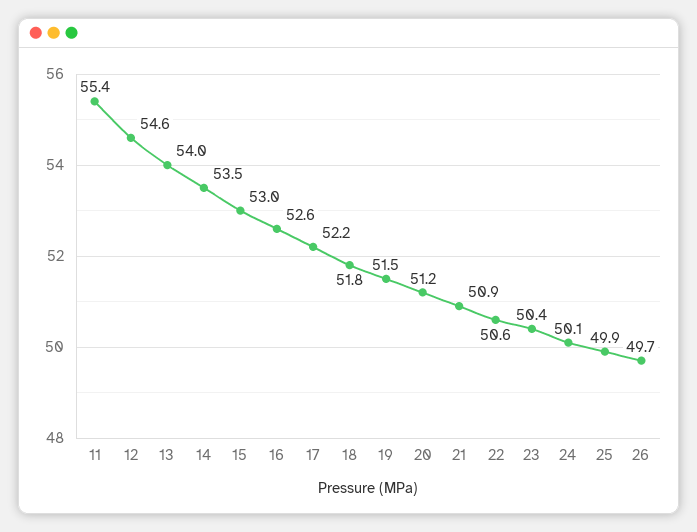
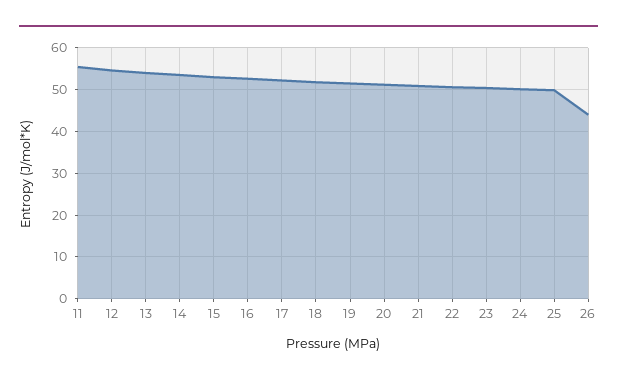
  {
    "11": 55.4,
    "12": 54.6,
    "13": 54,
    "14": 53.5,
    "15": 53,
    "16": 52.6,
    "17": 52.2,
    "18": 51.8,
    "19": 51.5,
    "20": 51.2,
    "21": 50.9,
    "22": 50.6,
    "23": 50.4,
    "24": 50.1,
    "25": 49.9,
-   "26": 49.7
+   "26": 44
  }

